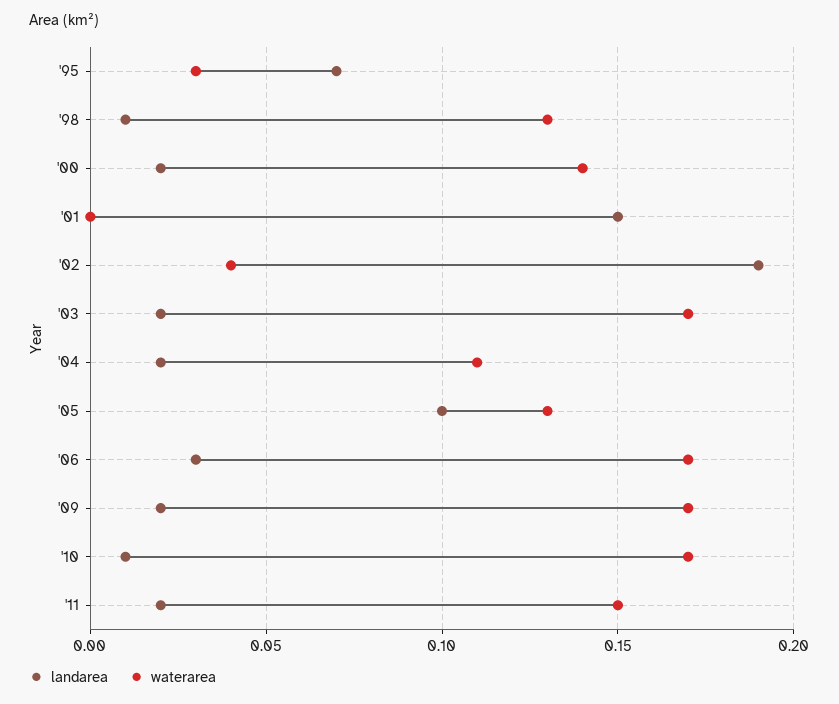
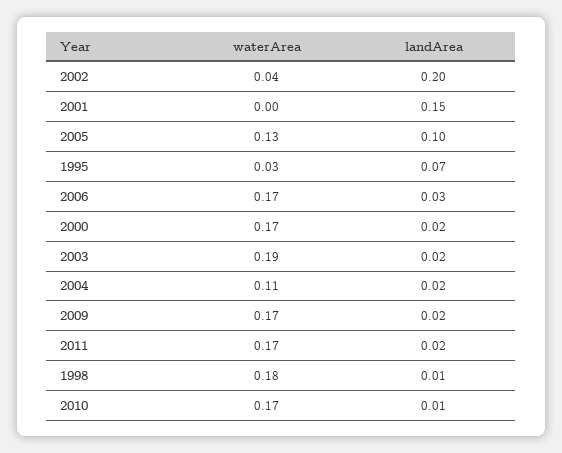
  {
    "landarea": {
      "'95": 0.07,
      "'98": 0.01,
      "'00": 0.02,
      "'01": 0.15,
-     "'02": 0.19,
+     "'02": 0.2,
      "'03": 0.02,
      "'04": 0.02,
      "'05": 0.1,
      "'06": 0.03,
      "'09": 0.02,
      "'10": 0.01,
      "'11": 0.02
    },
    "waterarea": {
      "'95": 0.03,
-     "'98": 0.13,
+     "'98": 0.18,
-     "'00": 0.14,
+     "'00": 0.17,
      "'01": 0,
      "'02": 0.04,
-     "'03": 0.17,
+     "'03": 0.19,
      "'04": 0.11,
      "'05": 0.13,
      "'06": 0.17,
      "'09": 0.17,
      "'10": 0.17,
-     "'11": 0.15
+     "'11": 0.17
    }
  }

